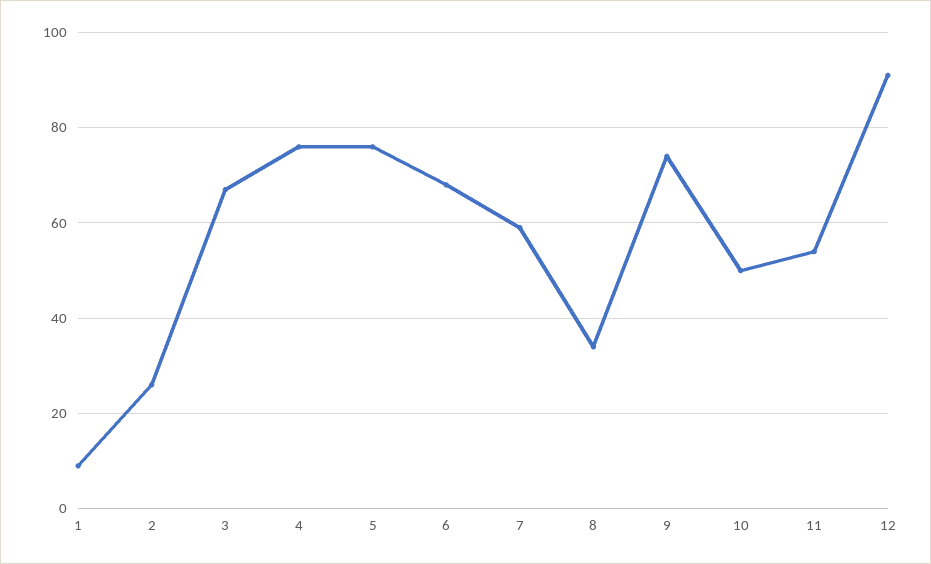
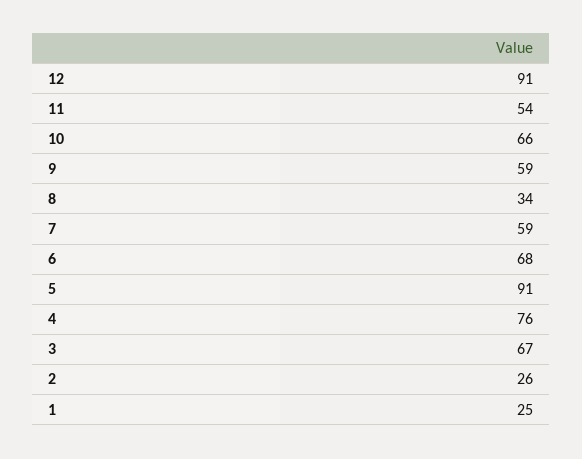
  {
-   "1": 10,
+   "1": 25,
    "2": 26,
    "3": 67,
    "4": 76,
-   "5": 75,
+   "5": 91,
    "6": 68,
    "7": 59,
    "8": 34,
-   "9": 75,
+   "9": 59,
-   "10": 50,
+   "10": 66,
    "11": 54,
    "12": 91
  }

